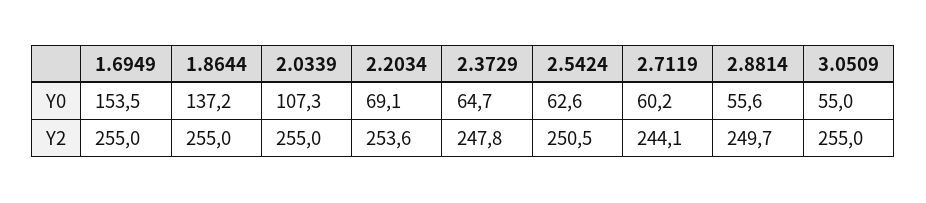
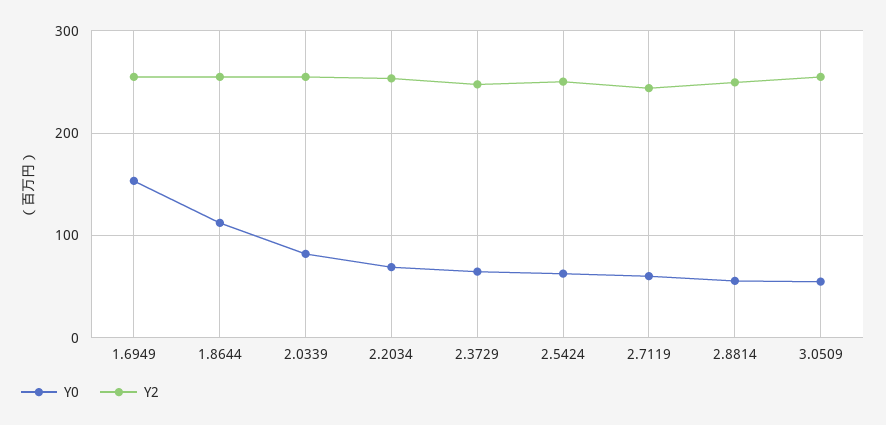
  {
    "Y0": {
      "1.6949": 153.5,
-     "1.8644": 137.2,
+     "1.8644": 110,
-     "2.0339": 107.3,
+     "2.0339": 80,
      "2.2034": 69.1,
      "2.3729": 64.7,
      "2.5424": 62.6,
      "2.7119": 60.2,
      "2.8814": 55.6,
      "3.0509": 55
    },
    "Y2": {
      "1.6949": 255,
      "1.8644": 255,
      "2.0339": 255,
      "2.2034": 253.6,
      "2.3729": 247.8,
      "2.5424": 250.5,
      "2.7119": 244.1,
      "2.8814": 249.7,
      "3.0509": 255
    }
  }

